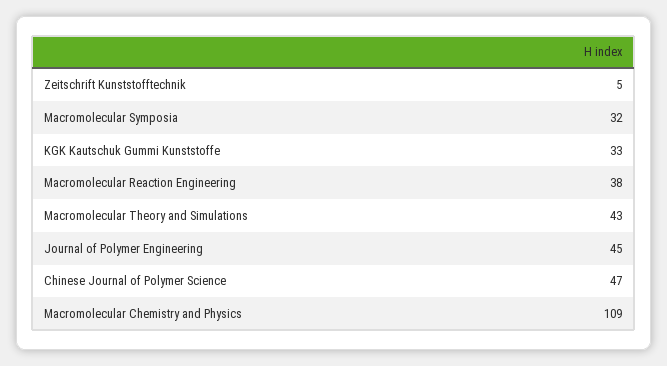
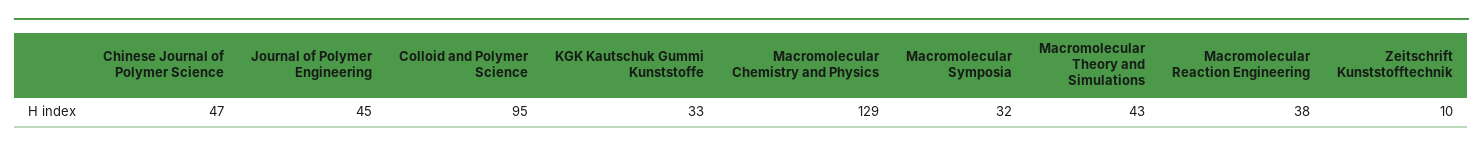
  {
-   "Zeitschrift Kunststofftechnik": 5,
+   "Zeitschrift Kunststofftechnik": 10,
    "Macromolecular Symposia": 32,
    "KGK Kautschuk Gummi Kunststoffe": 33,
    "Macromolecular Reaction Engineering": 38,
    "Macromolecular Theory and Simulations": 43,
    "Journal of Polymer Engineering": 45,
    "Chinese Journal of Polymer Science": 47,
-   "Macromolecular Chemistry and Physics": 109
+   "Macromolecular Chemistry and Physics": 129,
+   "Colloid and Polymer Science": 95
  }

